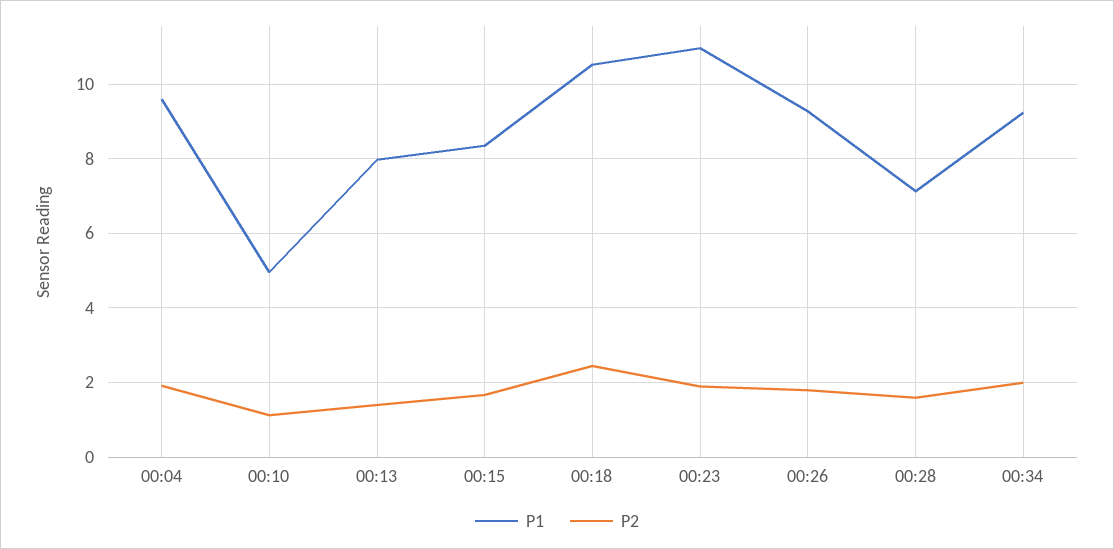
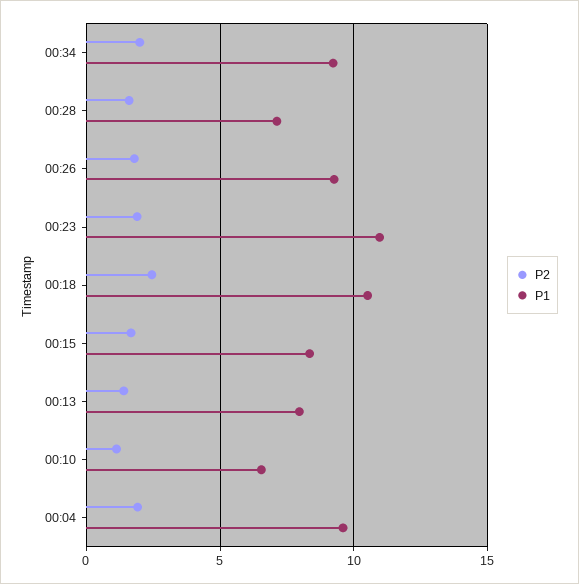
  {
    "P1": {
      "00:04": 9.6,
-     "00:10": 5,
+     "00:10": 6.5,
      "00:13": 8,
      "00:15": 8.4,
      "00:18": 10.6,
      "00:23": 11,
      "00:26": 9.2,
      "00:28": 7.2,
      "00:34": 9.2
    },
    "P2": {
      "00:04": 2,
      "00:10": 1.2,
      "00:13": 1.4,
      "00:15": 1.6,
      "00:18": 2.4,
      "00:23": 2,
      "00:26": 1.8,
      "00:28": 1.6,
      "00:34": 2
    }
  }

